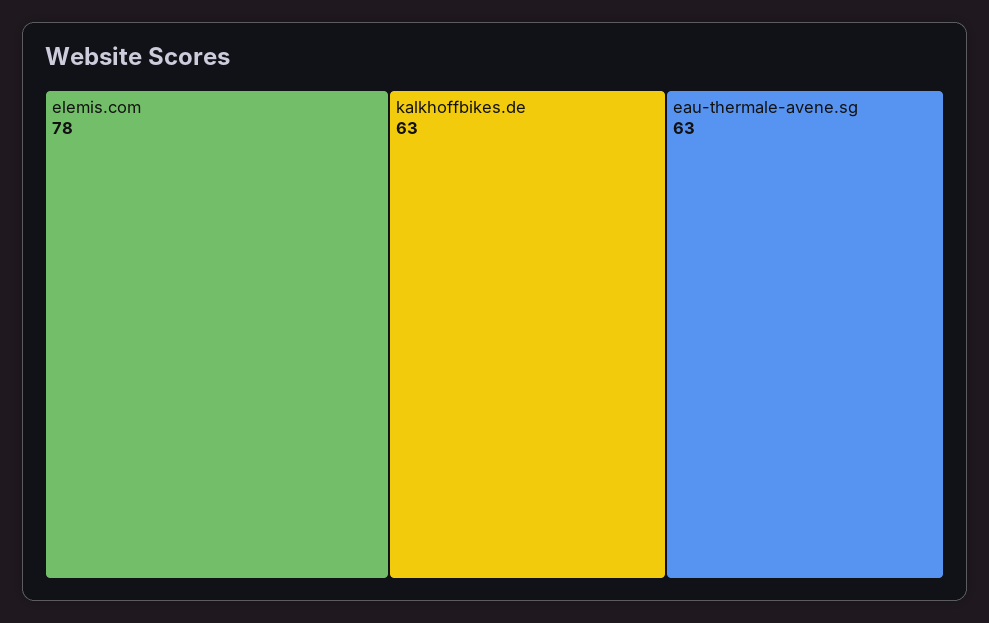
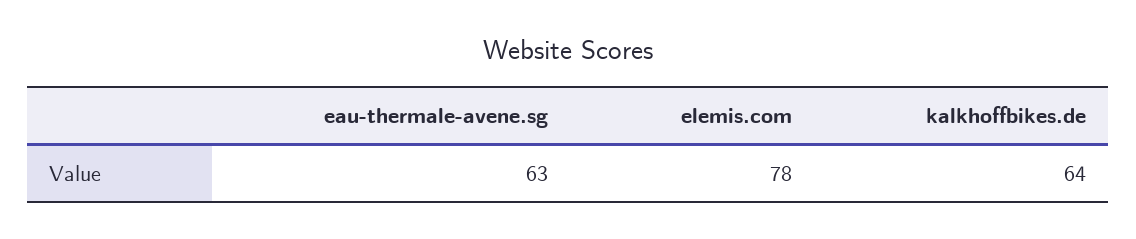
  {
    "elemis.com": 78,
-   "kalkhoffbikes.de": 63,
+   "kalkhoffbikes.de": 64,
    "eau-thermale-avene.sg": 63
  }

